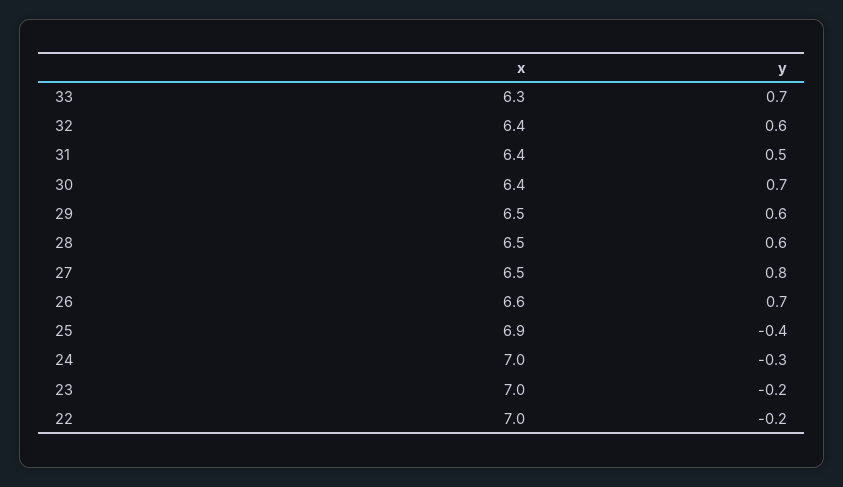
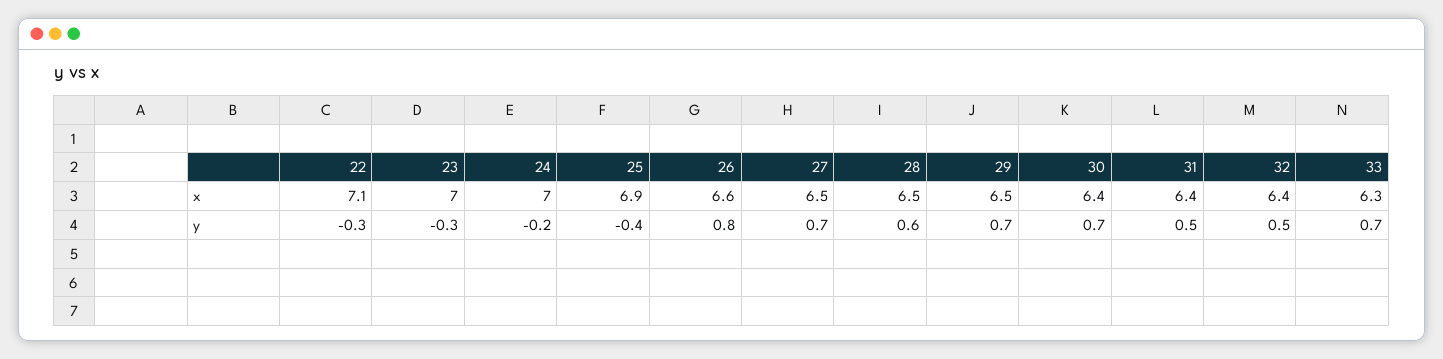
  {
    "x": {
      "33": 6.3,
      "32": 6.4,
      "31": 6.4,
      "30": 6.4,
      "29": 6.5,
      "28": 6.5,
      "27": 6.5,
      "26": 6.6,
      "25": 6.9,
      "24": 7,
      "23": 7,
-     "22": 7
+     "22": 7.1
    },
    "y": {
      "33": 0.7,
-     "32": 0.6,
+     "32": 0.5,
      "31": 0.5,
      "30": 0.7,
-     "29": 0.6,
+     "29": 0.7,
      "28": 0.6,
-     "27": 0.8,
+     "27": 0.7,
-     "26": 0.7,
+     "26": 0.8,
      "25": -0.4,
-     "24": -0.3,
+     "24": -0.2,
-     "23": -0.2,
+     "23": -0.3,
-     "22": -0.2
+     "22": -0.3
    }
  }

